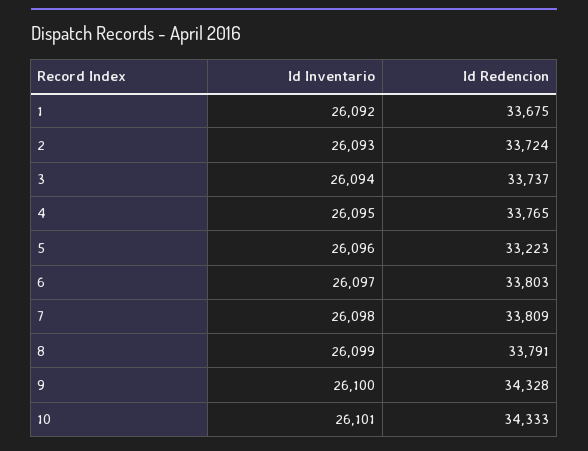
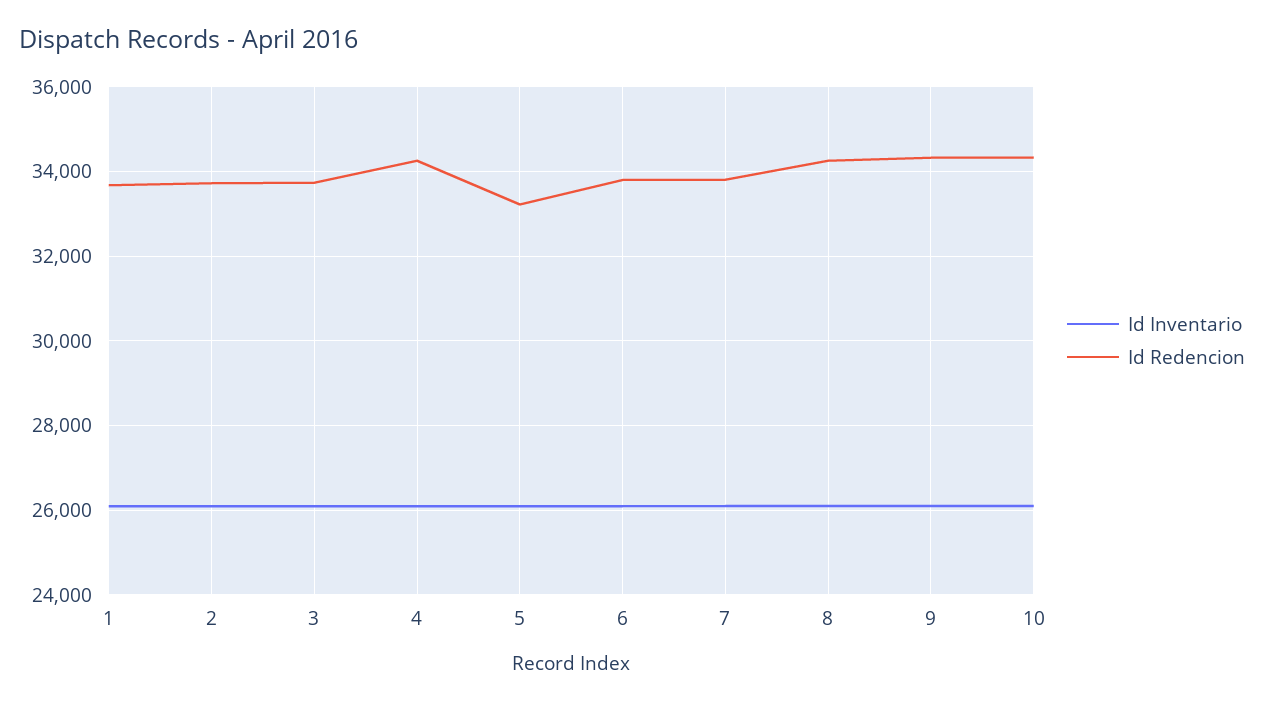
  {
    "Id Inventario": {
      "1": 26092,
      "2": 26093,
      "3": 26094,
      "4": 26095,
      "5": 26096,
      "6": 26097,
      "7": 26098,
      "8": 26099,
      "9": 26100,
      "10": 26101
    },
    "Id Redencion": {
      "1": 33675,
      "2": 33724,
      "3": 33737,
-     "4": 33765,
+     "4": 34200,
      "5": 33223,
      "6": 33803,
      "7": 33809,
-     "8": 33791,
+     "8": 34200,
      "9": 34328,
      "10": 34333
    }
  }

